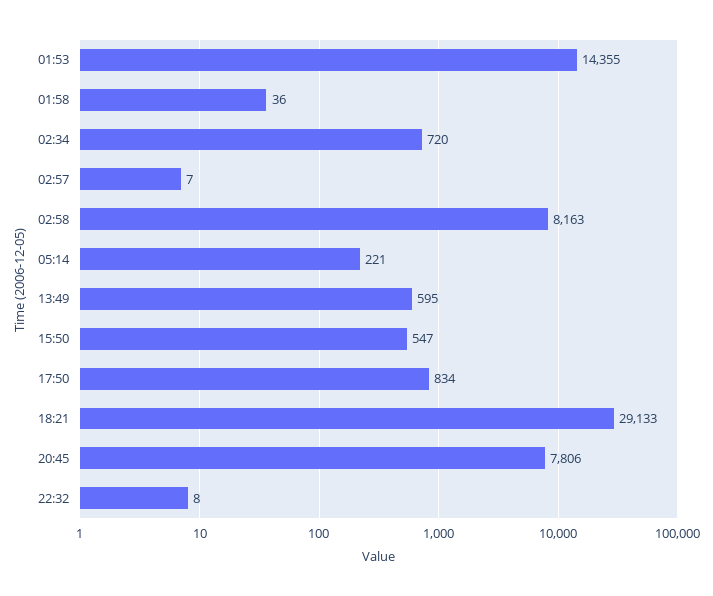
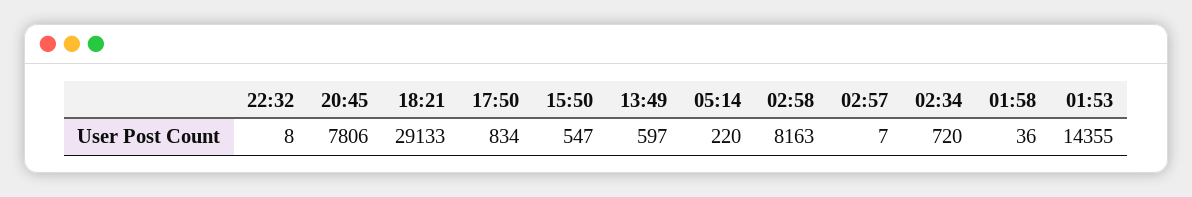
  {
    "01:53": 14355,
    "01:58": 36,
    "02:34": 720,
    "02:57": 7,
    "02:58": 8163,
-   "05:14": 221,
+   "05:14": 220,
-   "13:49": 595,
+   "13:49": 597,
    "15:50": 547,
    "17:50": 834,
    "18:21": 29133,
    "20:45": 7806,
    "22:32": 8
  }

